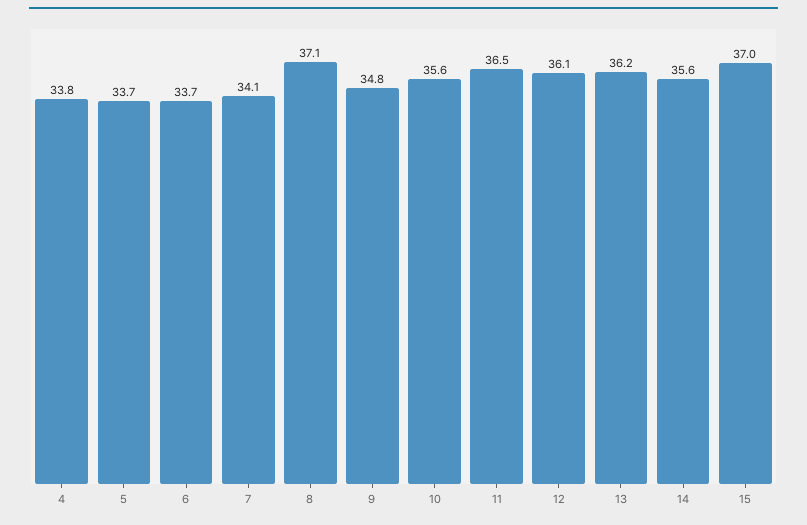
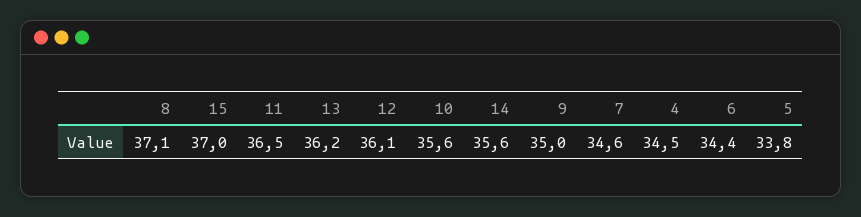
  {
-   "4": 33.8,
+   "4": 34.5,
-   "5": 33.7,
+   "5": 33.8,
-   "6": 33.7,
+   "6": 34.4,
-   "7": 34.1,
+   "7": 34.6,
    "8": 37.1,
-   "9": 34.8,
+   "9": 35,
    "10": 35.6,
    "11": 36.5,
    "12": 36.1,
    "13": 36.2,
    "14": 35.6,
    "15": 37
  }

